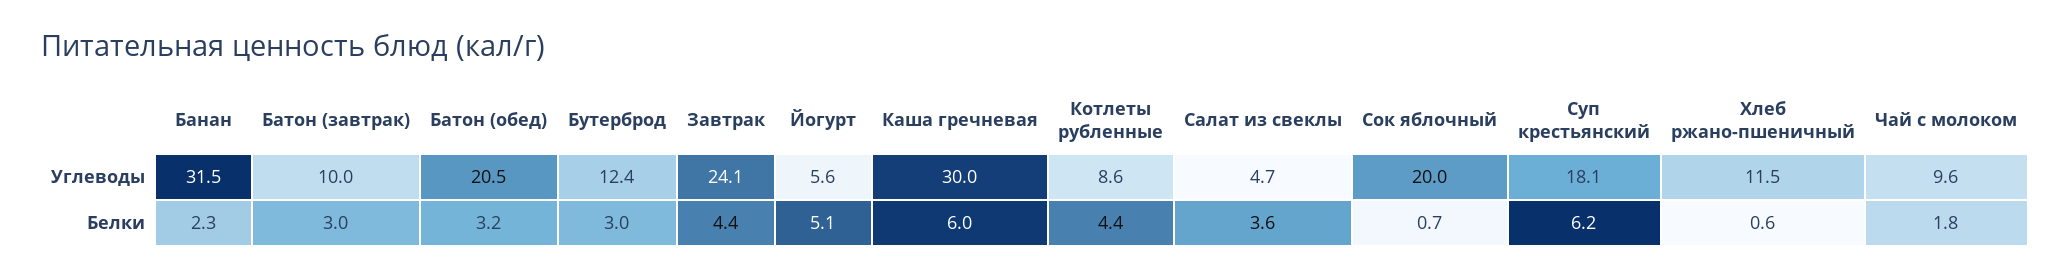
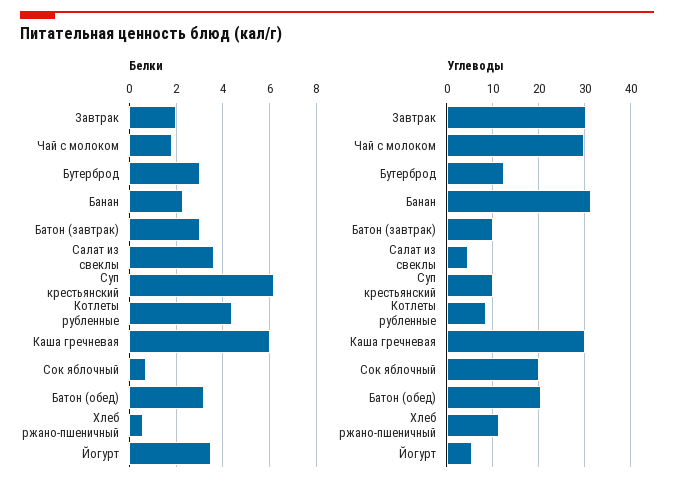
  {
    "Углеводы": {
      "Банан": 31.5,
      "Батон (завтрак)": 10,
      "Батон (обед)": 20.5,
      "Бутерброд": 12.4,
-     "Завтрак": 24.1,
+     "Завтрак": 30,
      "Йогурт": 5.6,
      "Каша гречневая": 30,
      "Котлеты рубленные": 8.6,
      "Салат из свеклы": 4.7,
      "Сок яблочный": 20,
-     "Суп крестьянский": 18.1,
+     "Суп крестьянский": 10,
      "Хлеб ржано-пшеничный": 11.5,
-     "Чай с молоком": 9.6
+     "Чай с молоком": 30
    },
    "Белки": {
      "Банан": 2.3,
      "Батон (завтрак)": 3,
      "Батон (обед)": 3.2,
      "Бутерброд": 3,
-     "Завтрак": 4.4,
+     "Завтрак": 2,
-     "Йогурт": 5.1,
+     "Йогурт": 3.5,
      "Каша гречневая": 6,
      "Котлеты рубленные": 4.4,
      "Салат из свеклы": 3.6,
      "Сок яблочный": 0.7,
      "Суп крестьянский": 6.2,
      "Хлеб ржано-пшеничный": 0.6,
      "Чай с молоком": 1.8
    }
  }

